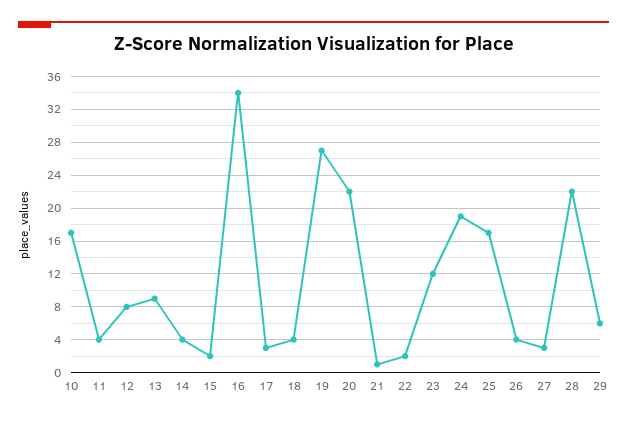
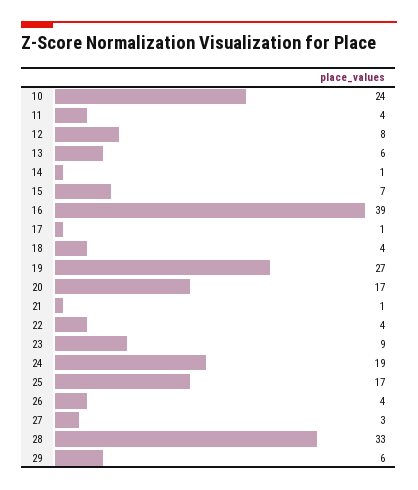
  {
-   "10": 17,
+   "10": 24,
    "11": 4,
    "12": 8,
-   "13": 9,
+   "13": 6,
-   "14": 4,
+   "14": 1,
-   "15": 2,
+   "15": 7,
-   "16": 34,
+   "16": 39,
-   "17": 3,
+   "17": 1,
    "18": 4,
    "19": 27,
-   "20": 22,
+   "20": 17,
    "21": 1,
-   "22": 2,
+   "22": 4,
-   "23": 12,
+   "23": 9,
    "24": 19,
    "25": 17,
    "26": 4,
    "27": 3,
-   "28": 22,
+   "28": 33,
    "29": 6
  }

